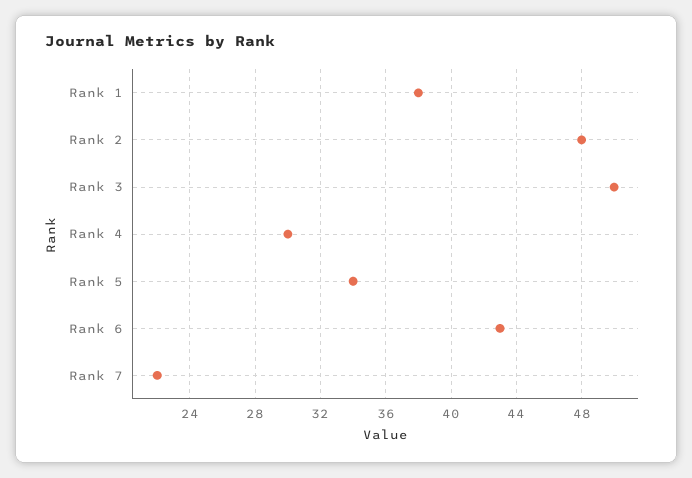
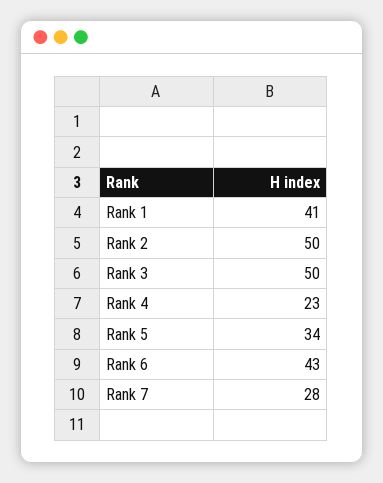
  {
-   "Rank 1": 38,
+   "Rank 1": 41,
-   "Rank 2": 48,
+   "Rank 2": 50,
    "Rank 3": 50,
-   "Rank 4": 30,
+   "Rank 4": 23,
    "Rank 5": 34,
    "Rank 6": 43,
-   "Rank 7": 22
+   "Rank 7": 28
  }

